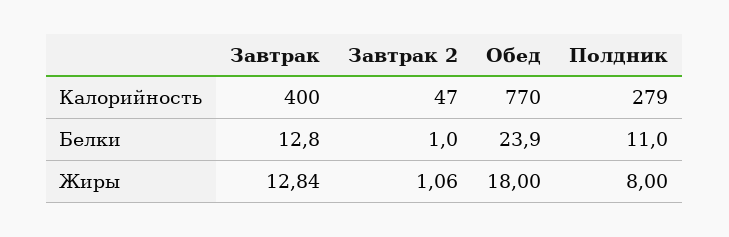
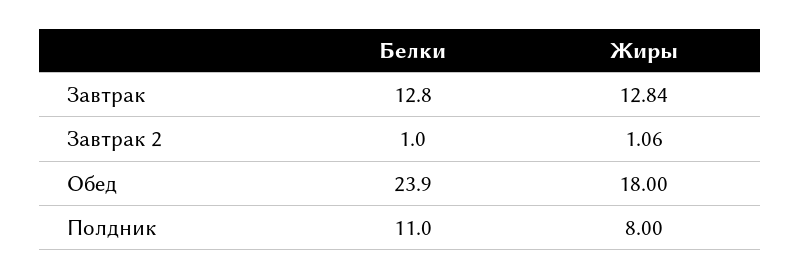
  {
    "Завтрак": {
-     "Калорийность": 400,
      "Белки": 12.8,
      "Жиры": 12.84
    },
    "Завтрак 2": {
-     "Калорийность": 47,
      "Белки": 1,
      "Жиры": 1.06
    },
    "Обед": {
-     "Калорийность": 770,
      "Белки": 23.9,
      "Жиры": 18
    },
    "Полдник": {
-     "Калорийность": 279,
      "Белки": 11,
      "Жиры": 8
    }
  }

